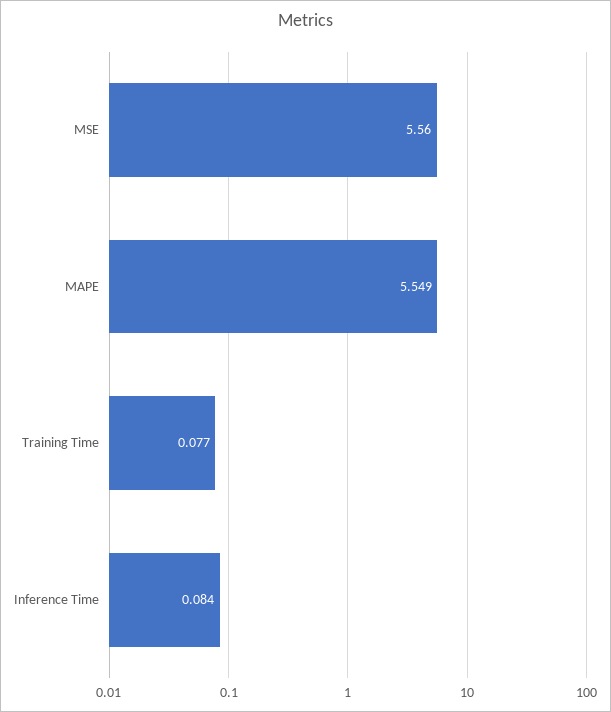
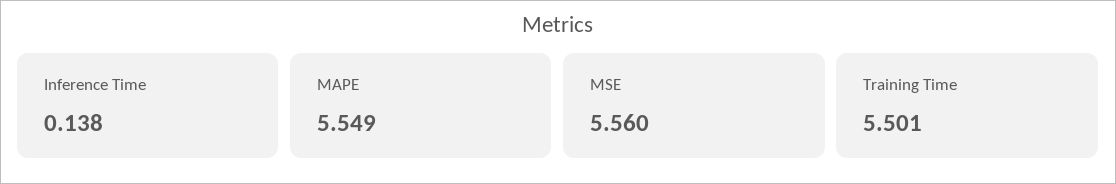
  {
    "MSE": 5.56,
    "MAPE": 5.549,
-   "Training Time": 0.077,
+   "Training Time": 5.501,
-   "Inference Time": 0.084
+   "Inference Time": 0.138
  }

